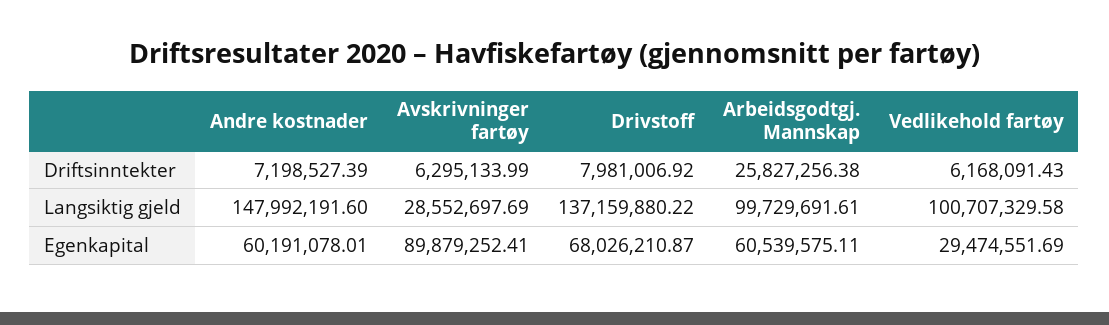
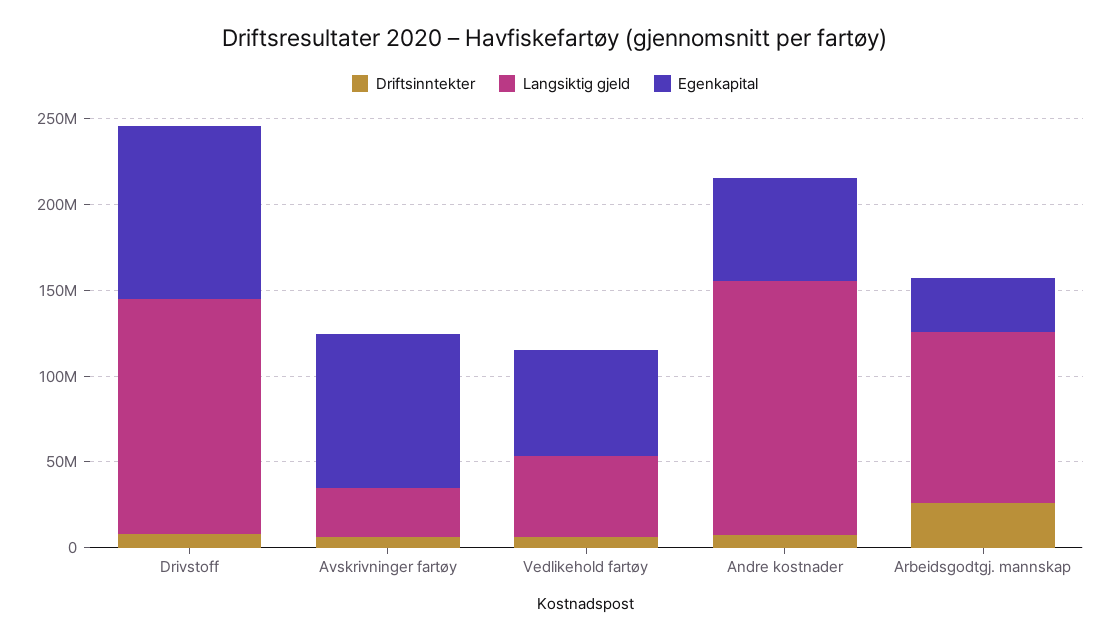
  {
    "Driftsinntekter": {
      "Andre kostnader": 7198527.39,
      "Avskrivninger fartøy": 6295133.99,
      "Drivstoff": 7981006.92,
      "Arbeidsgodtgj. Mannskap": 25827256.38,
      "Vedlikehold fartøy": 6168091.43
    },
    "Langsiktig gjeld": {
      "Andre kostnader": 147992191.6,
      "Avskrivninger fartøy": 28552697.69,
      "Drivstoff": 137159880.22,
      "Arbeidsgodtgj. Mannskap": 99729691.61,
-     "Vedlikehold fartøy": 100707329.58
+     "Vedlikehold fartøy": 50000000
    },
    "Egenkapital": {
      "Andre kostnader": 60191078.01,
      "Avskrivninger fartøy": 89879252.41,
-     "Drivstoff": 68026210.87,
+     "Drivstoff": 100000000,
-     "Arbeidsgodtgj. Mannskap": 60539575.11,
+     "Arbeidsgodtgj. Mannskap": 30000000,
-     "Vedlikehold fartøy": 29474551.69
+     "Vedlikehold fartøy": 60000000
    }
  }

